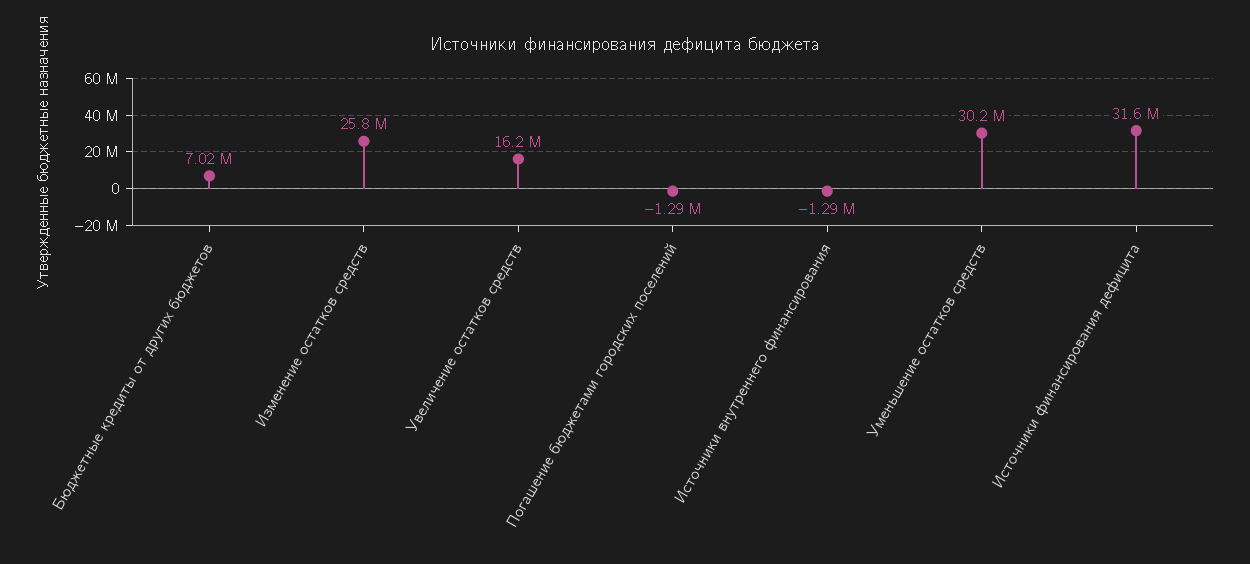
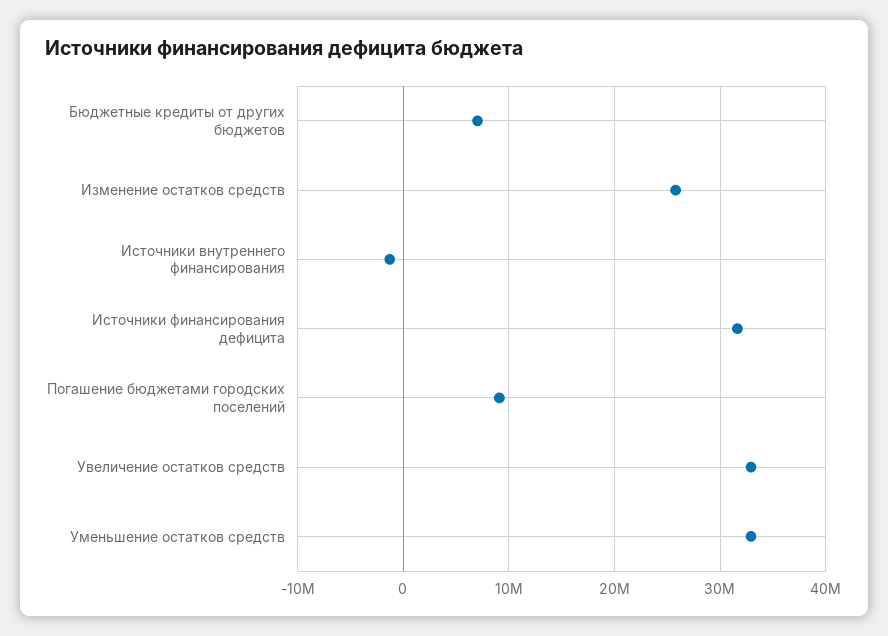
  {
    "Бюджетные кредиты от других бюджетов": 7020000,
    "Изменение остатков средств": 25800000,
-   "Увеличение остатков средств": 16200000,
+   "Увеличение остатков средств": 33000000,
-   "Погашение бюджетами городских поселений": -1290000,
+   "Погашение бюджетами городских поселений": 9000000,
    "Источники внутреннего финансирования": -1290000,
-   "Уменьшение остатков средств": 30200000,
+   "Уменьшение остатков средств": 33000000,
    "Источники финансирования дефицита": 31600000
  }

